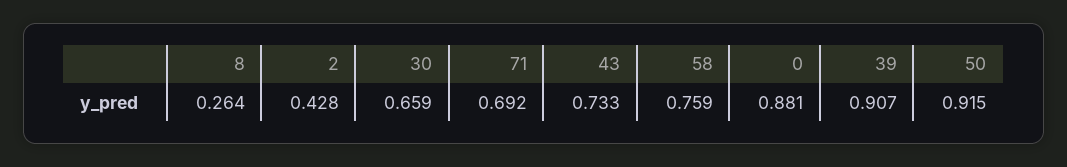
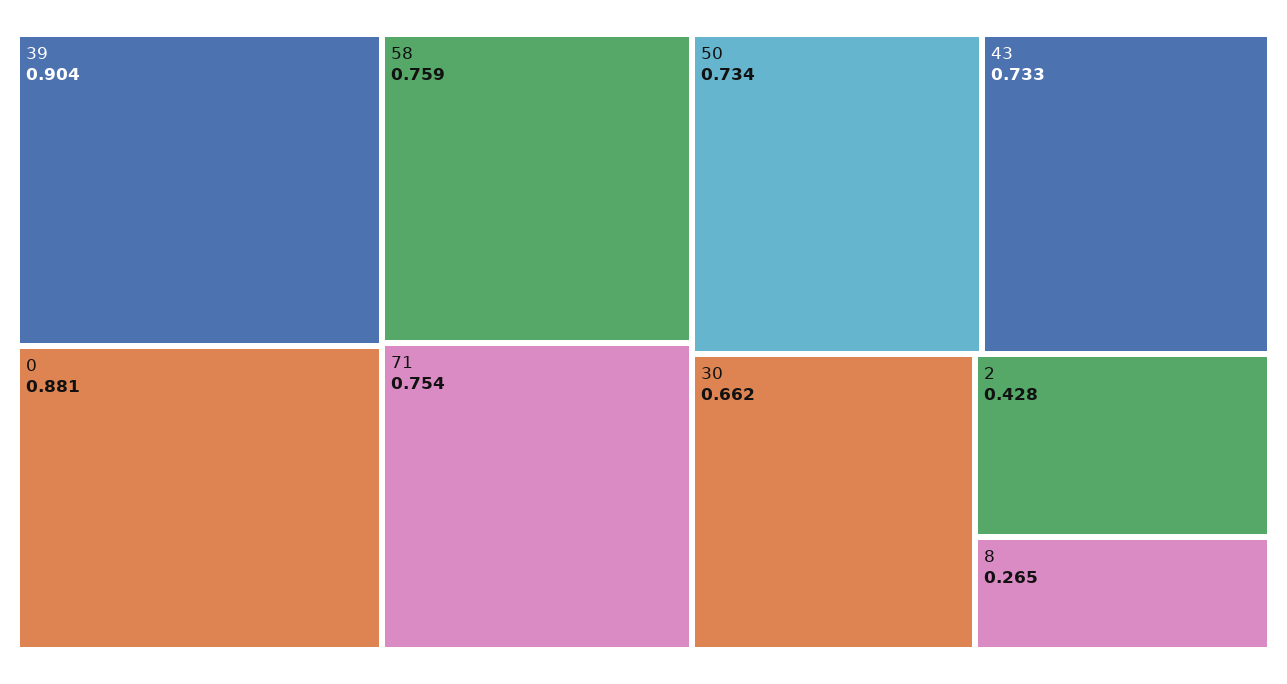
  {
-   "8": 0.264,
+   "8": 0.265,
    "2": 0.428,
-   "30": 0.659,
+   "30": 0.662,
-   "71": 0.692,
+   "71": 0.754,
    "43": 0.733,
    "58": 0.759,
    "0": 0.881,
-   "39": 0.907,
+   "39": 0.904,
-   "50": 0.915
+   "50": 0.734
  }

